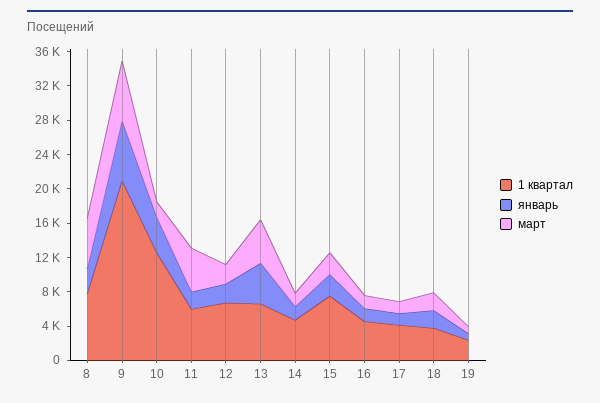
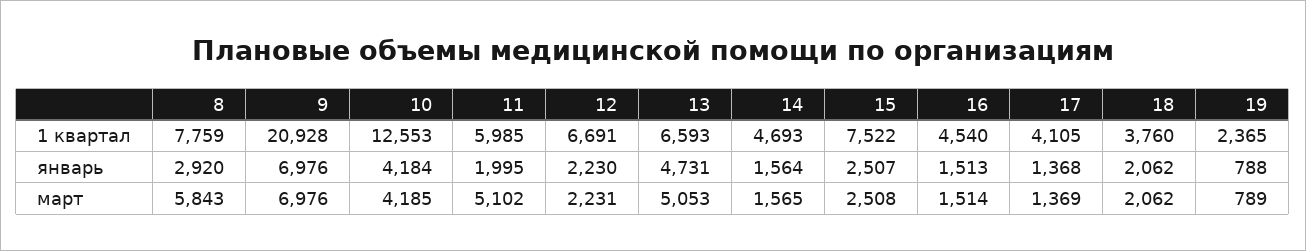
  {
    "1 квартал": {
      "8": 7759,
      "9": 20928,
      "10": 12553,
      "11": 5985,
      "12": 6691,
      "13": 6593,
      "14": 4693,
      "15": 7522,
      "16": 4540,
      "17": 4105,
      "18": 3760,
      "19": 2365
    },
    "январь": {
      "8": 2920,
      "9": 6976,
      "10": 4184,
      "11": 1995,
      "12": 2230,
      "13": 4731,
      "14": 1564,
      "15": 2507,
      "16": 1513,
      "17": 1368,
      "18": 2062,
      "19": 788
    },
    "март": {
      "8": 5843,
      "9": 6976,
-     "10": 2000,
+     "10": 4185,
      "11": 5102,
      "12": 2231,
      "13": 5053,
      "14": 1565,
      "15": 2508,
      "16": 1514,
      "17": 1369,
      "18": 2062,
      "19": 789
    }
  }

